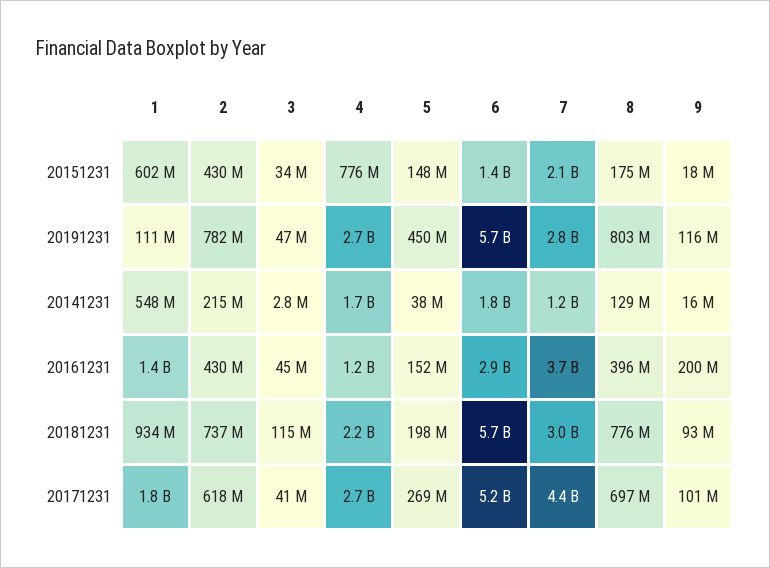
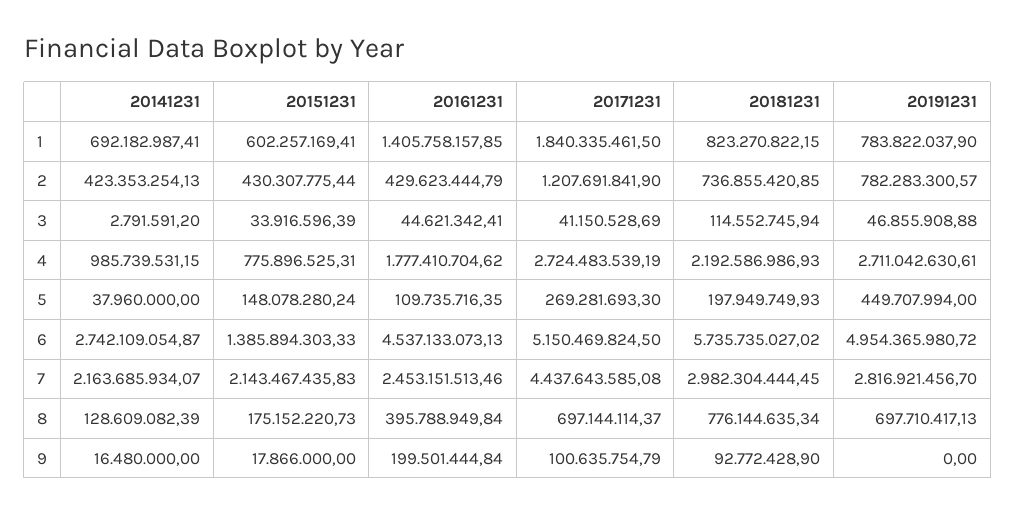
  {
    "1": {
      "20151231": 602257169.41,
-     "20191231": 111000000,
+     "20191231": 783822037.9,
-     "20141231": 548000000,
+     "20141231": 692182987.41,
      "20161231": 1405758157.85,
-     "20181231": 934000000,
+     "20181231": 823270822.15,
      "20171231": 1840335461.5
    },
    "2": {
      "20151231": 430307775.44,
      "20191231": 782283300.57,
-     "20141231": 215000000,
+     "20141231": 423353254.13,
      "20161231": 429623444.79,
      "20181231": 736855420.85,
-     "20171231": 618000000
+     "20171231": 1207691841.9
    },
    "3": {
      "20151231": 33916596.39,
      "20191231": 46855908.88,
      "20141231": 2791591.2,
      "20161231": 44621342.41,
      "20181231": 114552745.94,
      "20171231": 41150528.69
    },
    "4": {
      "20151231": 775896525.31,
      "20191231": 2711042630.61,
-     "20141231": 1700000000,
+     "20141231": 985739531.15,
-     "20161231": 1200000000,
+     "20161231": 1777410704.62,
      "20181231": 2192586986.93,
      "20171231": 2724483539.19
    },
    "5": {
      "20151231": 148078280.24,
      "20191231": 449707994,
      "20141231": 37960000,
-     "20161231": 152000000,
+     "20161231": 109735716.35,
      "20181231": 197949749.93,
      "20171231": 269281693.3
    },
    "6": {
      "20151231": 1385894303.33,
-     "20191231": 5700000000,
+     "20191231": 4954365980.72,
-     "20141231": 1800000000,
+     "20141231": 2742109054.87,
-     "20161231": 2900000000,
+     "20161231": 4537133073.13,
      "20181231": 5735735027.02,
      "20171231": 5150469824.5
    },
    "7": {
      "20151231": 2143467435.83,
      "20191231": 2816921456.7,
-     "20141231": 1200000000,
+     "20141231": 2163685934.07,
-     "20161231": 3700000000,
+     "20161231": 2453151513.46,
      "20181231": 2982304444.45,
      "20171231": 4437643585.08
    },
    "8": {
      "20151231": 175152220.73,
-     "20191231": 803000000,
+     "20191231": 697710417.13,
      "20141231": 128609082.39,
      "20161231": 395788949.84,
      "20181231": 776144635.34,
      "20171231": 697144114.37
    },
    "9": {
      "20151231": 17866000,
-     "20191231": 116000000,
+     "20191231": 0,
      "20141231": 16480000,
      "20161231": 199501444.84,
      "20181231": 92772428.9,
      "20171231": 100635754.79
    }
  }

